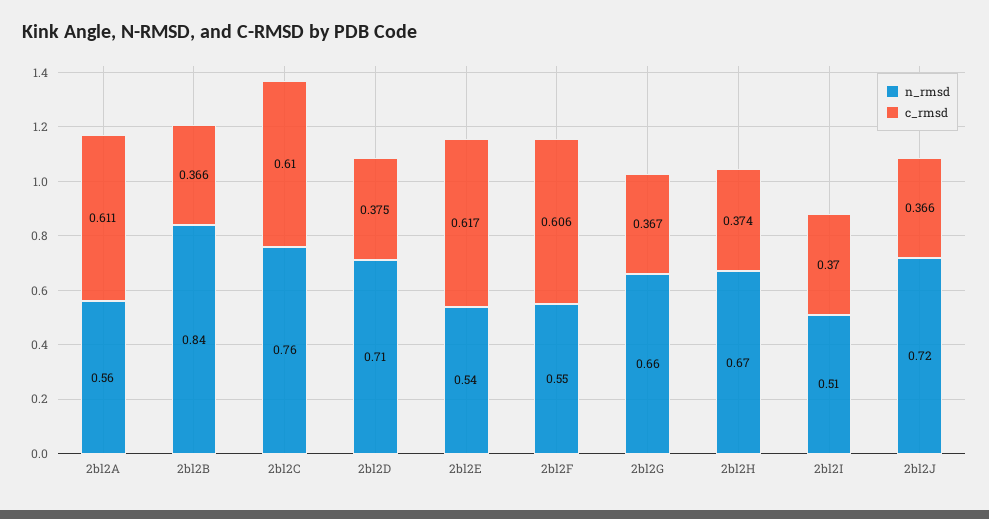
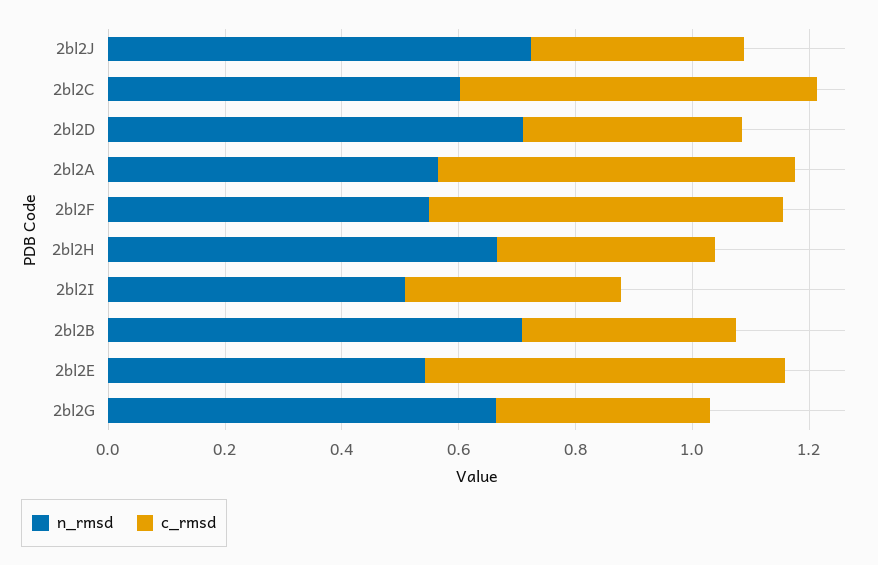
  {
    "n_rmsd": {
      "2bl2A": 0.56,
-     "2bl2B": 0.84,
+     "2bl2B": 0.7,
-     "2bl2C": 0.76,
+     "2bl2C": 0.6,
      "2bl2D": 0.71,
      "2bl2E": 0.54,
      "2bl2F": 0.55,
      "2bl2G": 0.66,
      "2bl2H": 0.67,
      "2bl2I": 0.51,
      "2bl2J": 0.72
    },
    "c_rmsd": {
      "2bl2A": 0.611,
      "2bl2B": 0.366,
      "2bl2C": 0.61,
      "2bl2D": 0.375,
      "2bl2E": 0.617,
      "2bl2F": 0.606,
      "2bl2G": 0.367,
      "2bl2H": 0.374,
      "2bl2I": 0.37,
      "2bl2J": 0.366
    }
  }

